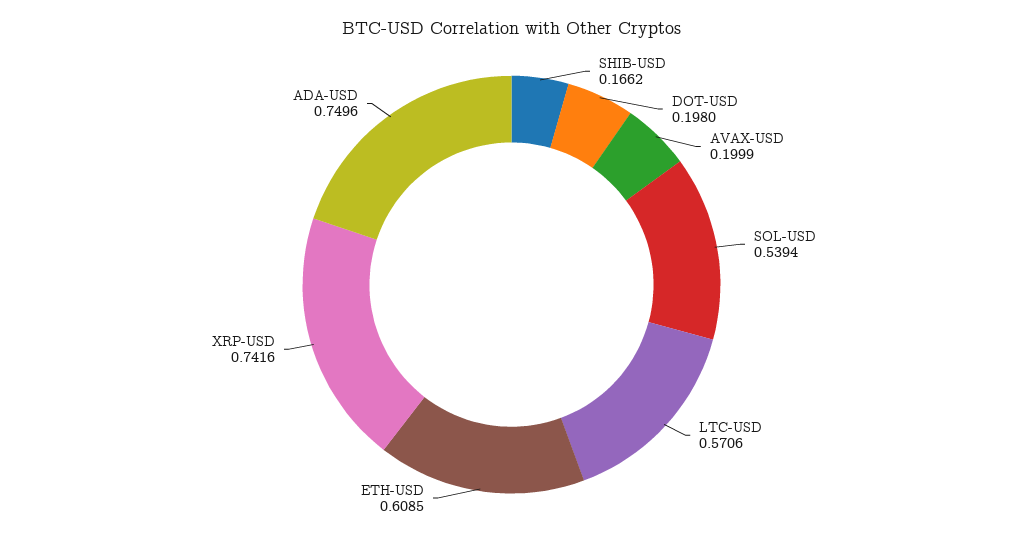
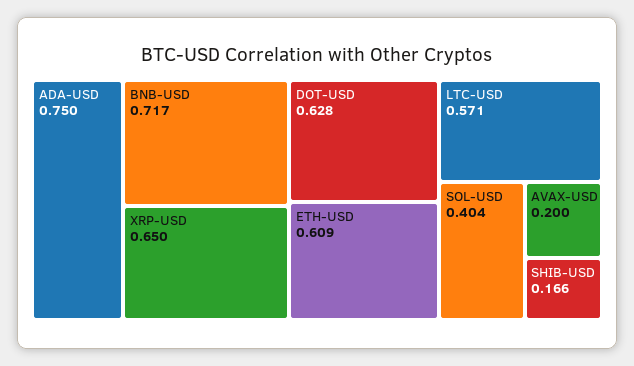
  {
    "SHIB-USD": 0.1662,
-   "DOT-USD": 0.198,
+   "DOT-USD": 0.628,
    "AVAX-USD": 0.1999,
-   "SOL-USD": 0.5394,
+   "SOL-USD": 0.404,
    "LTC-USD": 0.5706,
    "ETH-USD": 0.6085,
-   "XRP-USD": 0.7416,
+   "XRP-USD": 0.65,
-   "ADA-USD": 0.7496
+   "ADA-USD": 0.7496,
+   "BNB-USD": 0.717
  }

